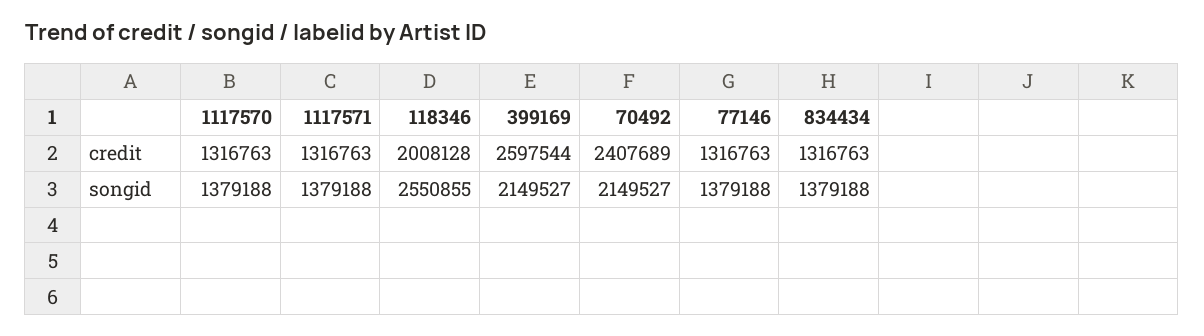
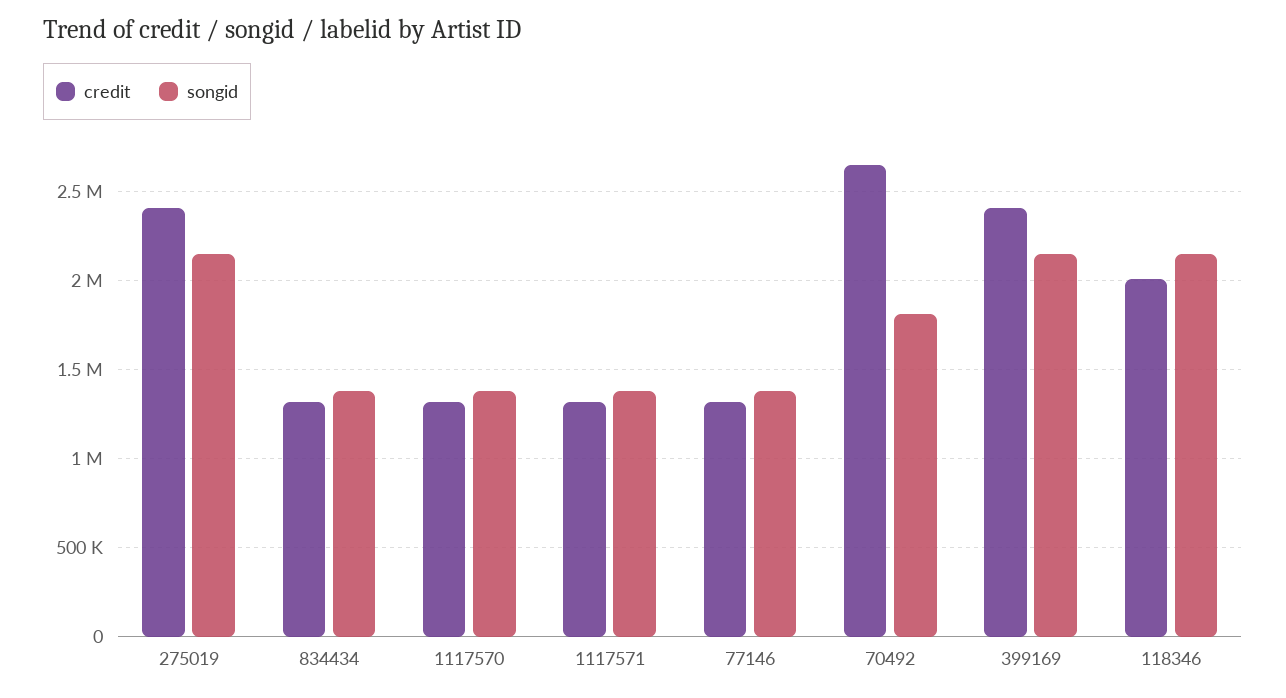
  {
    "credit": {
      "1117570": 1316763,
      "1117571": 1316763,
      "118346": 2008128,
-     "399169": 2597544,
+     "399169": 2400000,
-     "70492": 2407689,
+     "70492": 2650000,
      "77146": 1316763,
-     "834434": 1316763
+     "834434": 1316763,
+     "275019": 2400000
    },
    "songid": {
      "1117570": 1379188,
      "1117571": 1379188,
-     "118346": 2550855,
+     "118346": 2150000,
      "399169": 2149527,
-     "70492": 2149527,
+     "70492": 1800000,
      "77146": 1379188,
-     "834434": 1379188
+     "834434": 1379188,
+     "275019": 2150000
    }
  }

